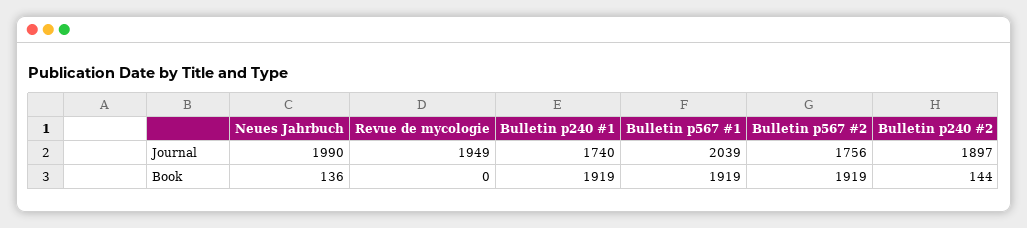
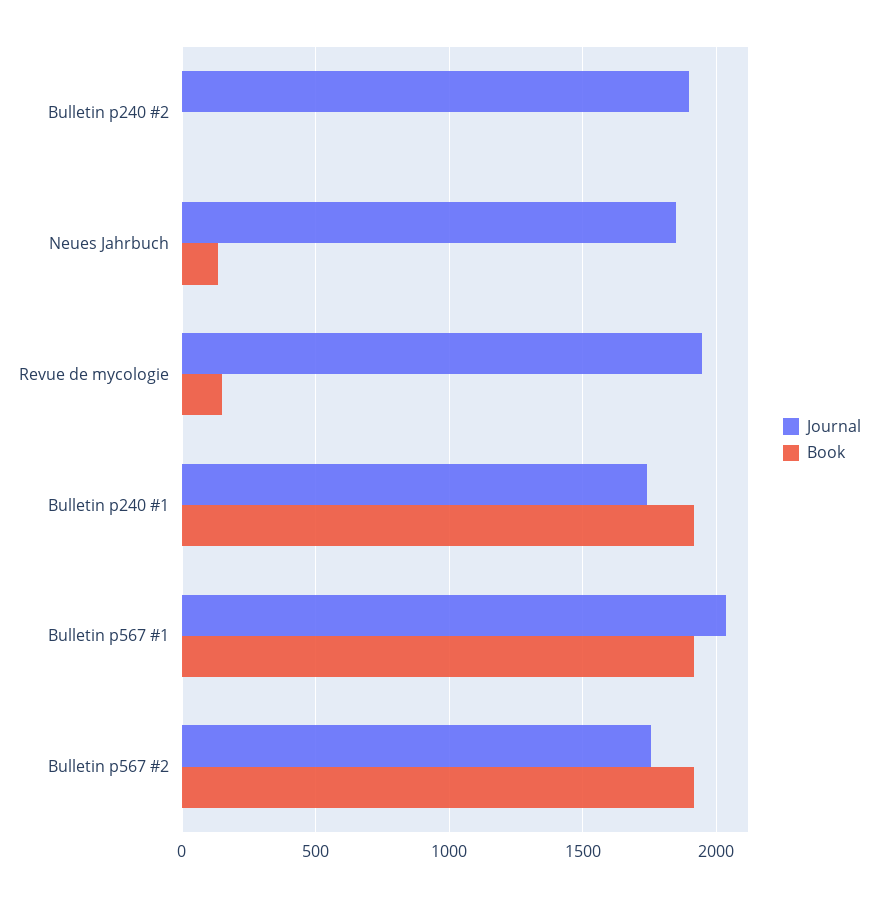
  {
    "Journal": {
-     "Neues Jahrbuch": 1990,
+     "Neues Jahrbuch": 1850,
      "Revue de mycologie": 1949,
      "Bulletin p240 #1": 1740,
      "Bulletin p567 #1": 2039,
      "Bulletin p567 #2": 1756,
      "Bulletin p240 #2": 1897
    },
    "Book": {
      "Neues Jahrbuch": 136,
-     "Revue de mycologie": 0,
+     "Revue de mycologie": 150,
      "Bulletin p240 #1": 1919,
      "Bulletin p567 #1": 1919,
      "Bulletin p567 #2": 1919,
-     "Bulletin p240 #2": 144
+     "Bulletin p240 #2": 0
    }
  }

